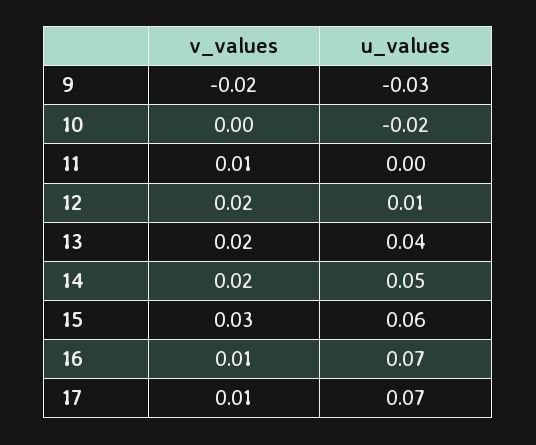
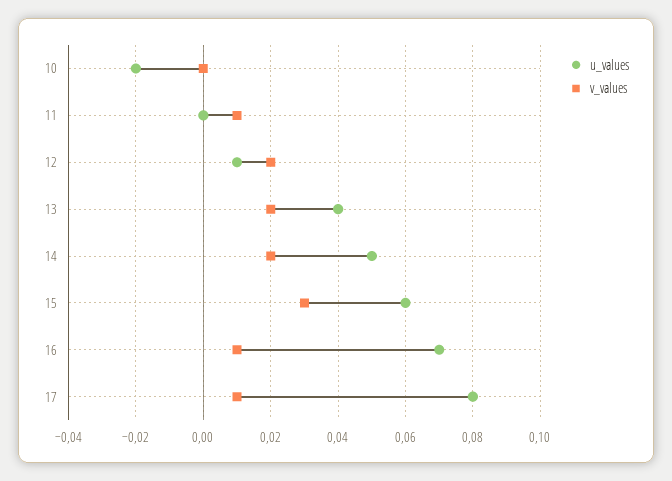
  {
    "v_values": {
-     "9": -0.02,
      "10": 0,
      "11": 0.01,
      "12": 0.02,
      "13": 0.02,
      "14": 0.02,
      "15": 0.03,
      "16": 0.01,
      "17": 0.01
    },
    "u_values": {
-     "9": -0.03,
      "10": -0.02,
      "11": 0,
      "12": 0.01,
      "13": 0.04,
      "14": 0.05,
      "15": 0.06,
      "16": 0.07,
-     "17": 0.07
+     "17": 0.08
    }
  }

